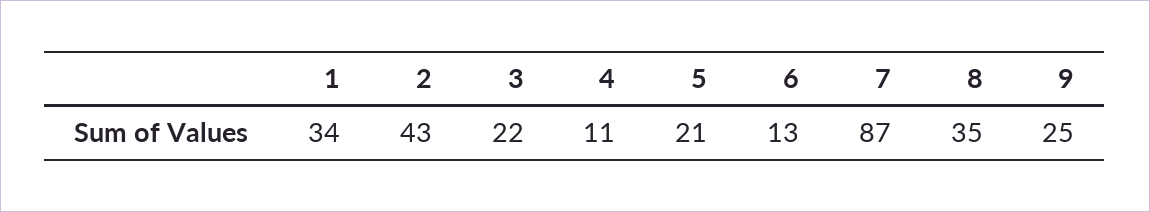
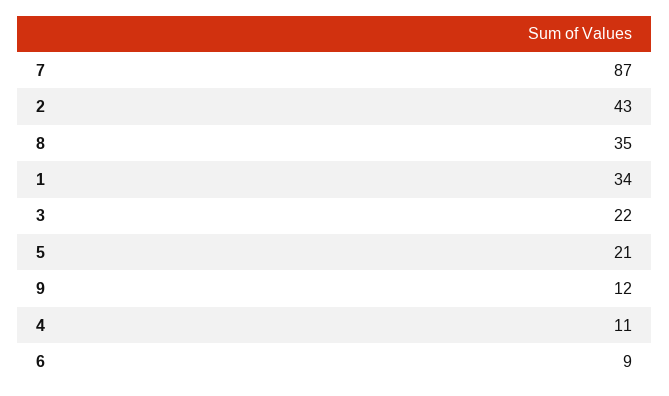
  {
    "1": 34,
    "2": 43,
    "3": 22,
    "4": 11,
    "5": 21,
-   "6": 13,
+   "6": 9,
    "7": 87,
    "8": 35,
-   "9": 25
+   "9": 12
  }

